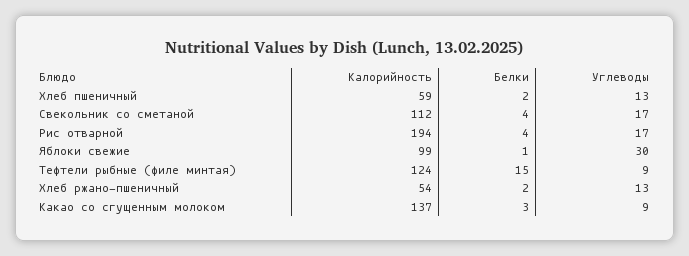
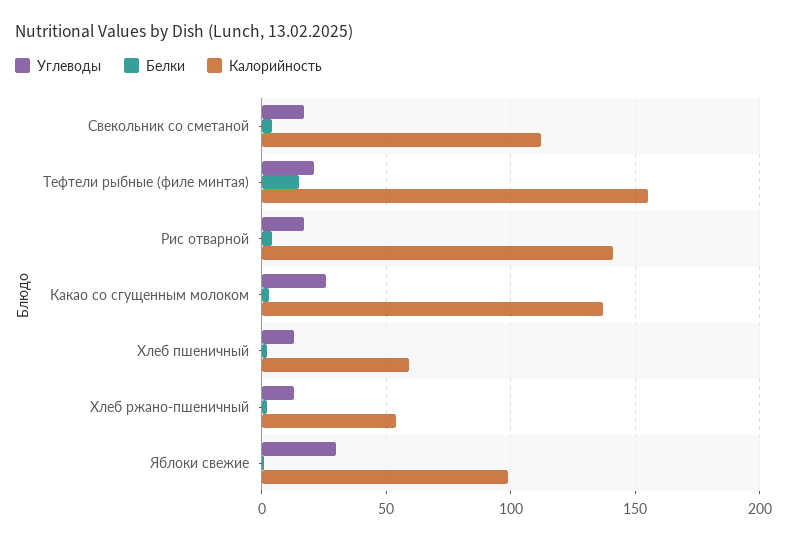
  {
    "Калорийность": {
      "Хлеб пшеничный": 59,
      "Свекольник со сметаной": 112,
-     "Рис отварной": 194,
+     "Рис отварной": 140,
      "Яблоки свежие": 99,
-     "Тефтели рыбные (филе минтая)": 124,
+     "Тефтели рыбные (филе минтая)": 155,
      "Хлеб ржано-пшеничный": 54,
      "Какао со сгущенным молоком": 137
    },
    "Белки": {
      "Хлеб пшеничный": 2,
      "Свекольник со сметаной": 4,
      "Рис отварной": 4,
      "Яблоки свежие": 1,
      "Тефтели рыбные (филе минтая)": 15,
      "Хлеб ржано-пшеничный": 2,
      "Какао со сгущенным молоком": 3
    },
    "Углеводы": {
      "Хлеб пшеничный": 13,
      "Свекольник со сметаной": 17,
      "Рис отварной": 17,
      "Яблоки свежие": 30,
-     "Тефтели рыбные (филе минтая)": 9,
+     "Тефтели рыбные (филе минтая)": 20,
      "Хлеб ржано-пшеничный": 13,
-     "Какао со сгущенным молоком": 9
+     "Какао со сгущенным молоком": 25
    }
  }

